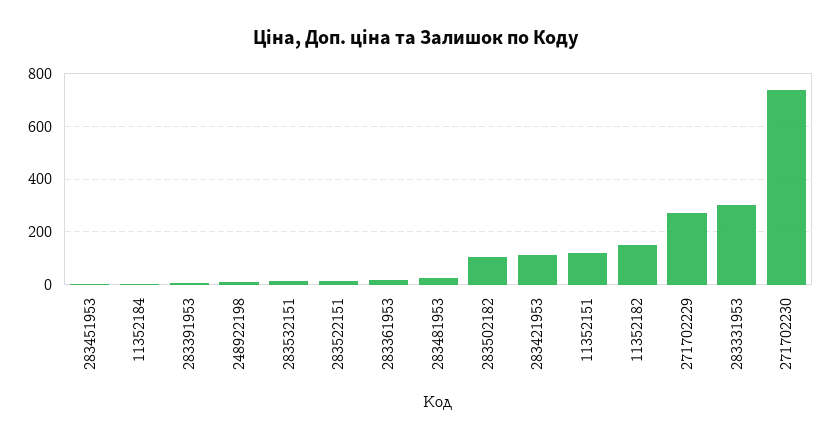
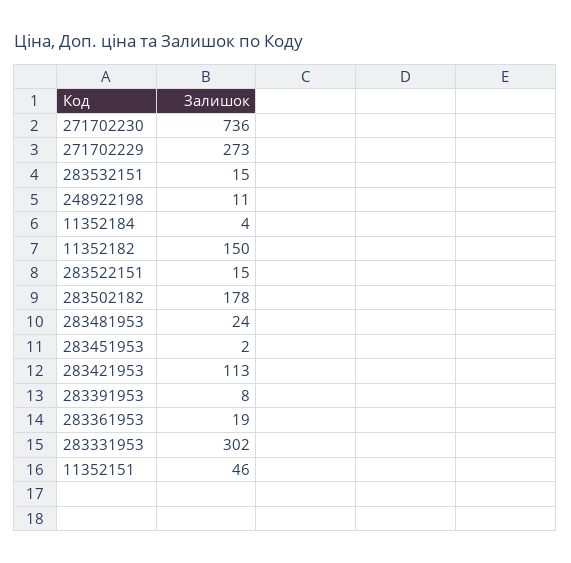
  {
    "283451953": 2,
    "11352184": 4,
    "283391953": 8,
    "248922198": 11,
    "283532151": 15,
    "283522151": 15,
    "283361953": 19,
    "283481953": 24,
-   "283502182": 100,
+   "283502182": 178,
    "283421953": 113,
-   "11352151": 125,
+   "11352151": 46,
    "11352182": 150,
    "271702229": 273,
    "283331953": 302,
    "271702230": 736
  }

